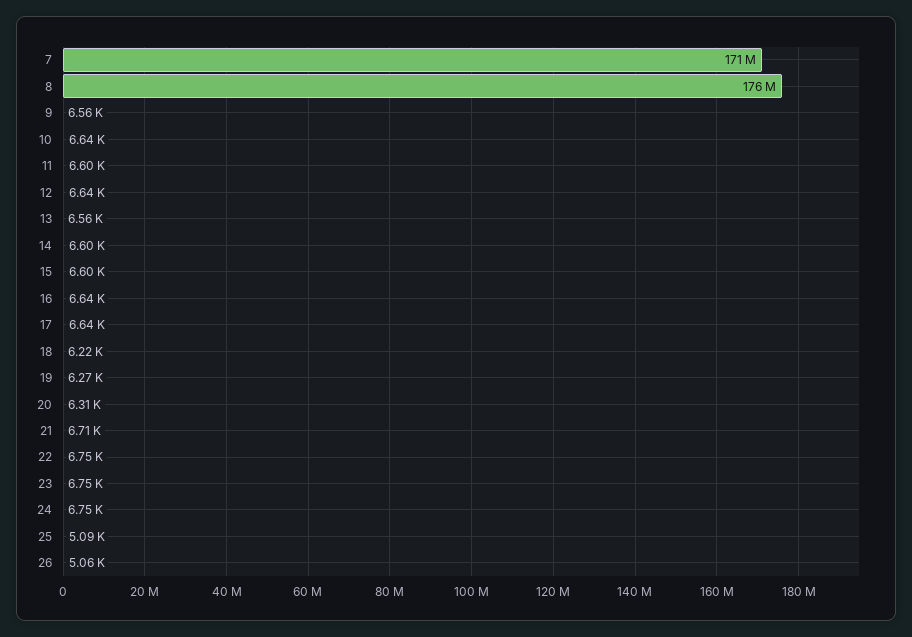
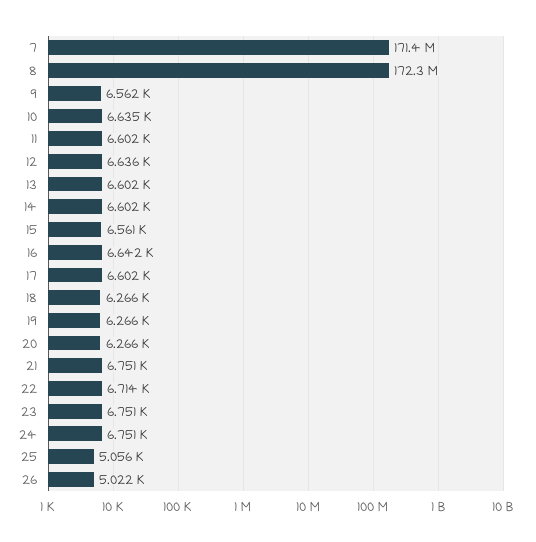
  {
    "7": 171400000,
-   "8": 176000000,
+   "8": 172300000,
    "9": 6562,
    "10": 6635,
    "11": 6602,
    "12": 6636,
-   "13": 6560,
+   "13": 6602,
    "14": 6602,
-   "15": 6600,
+   "15": 6561,
    "16": 6642,
-   "17": 6640,
+   "17": 6602,
-   "18": 6220,
+   "18": 6266,
    "19": 6266,
-   "20": 6310,
+   "20": 6266,
-   "21": 6710,
+   "21": 6751,
-   "22": 6750,
+   "22": 6714,
    "23": 6751,
    "24": 6751,
-   "25": 5090,
+   "25": 5056,
-   "26": 5060
+   "26": 5022
  }

